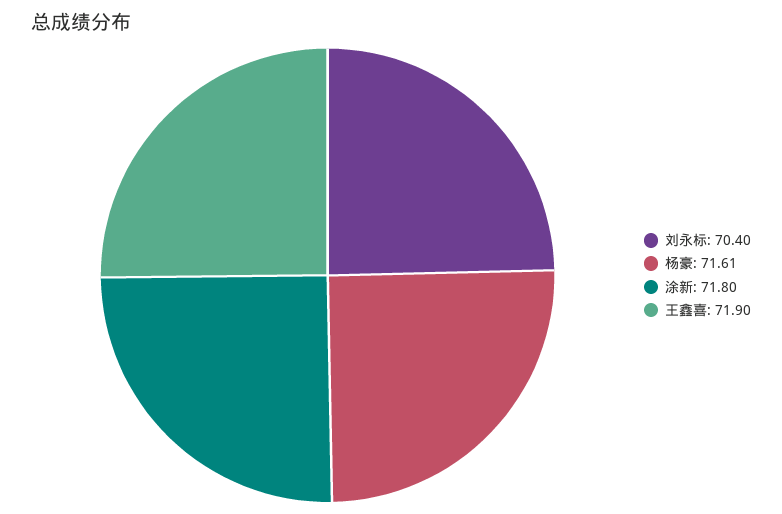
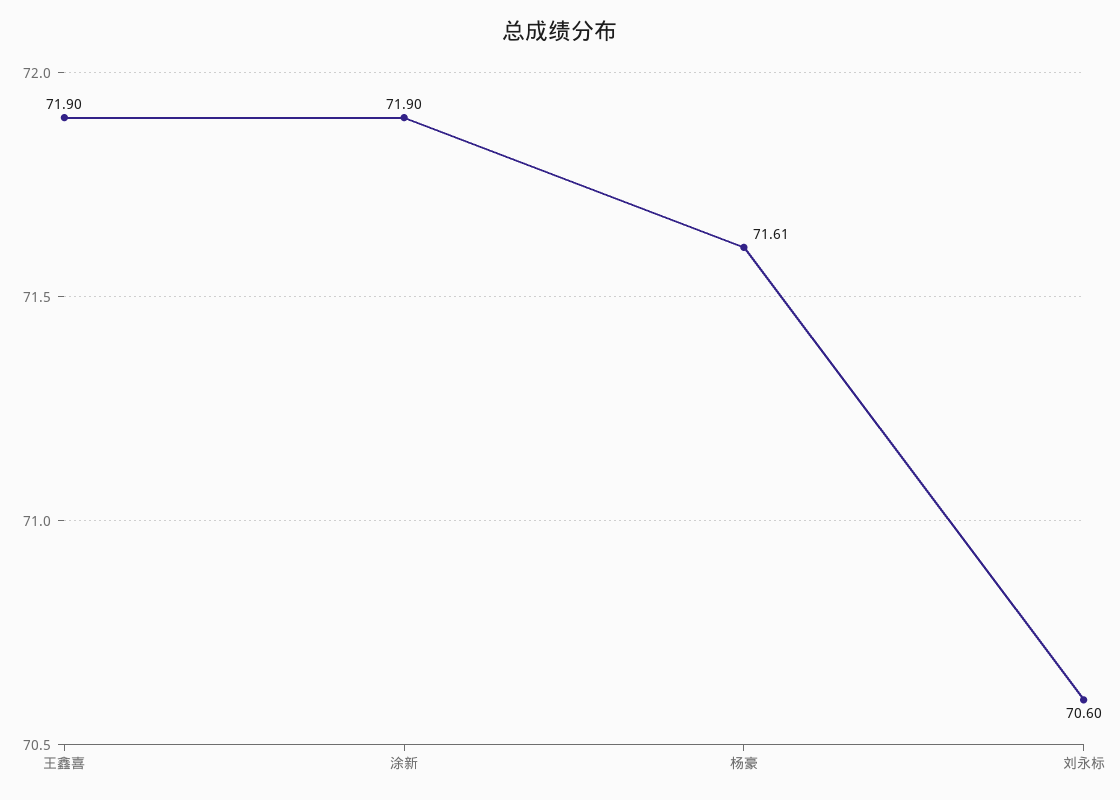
  {
-   "刘永标": 70.4,
+   "刘永标": 70.6,
    "杨豪": 71.61,
-   "涂新": 71.8,
+   "涂新": 71.9,
    "王鑫喜": 71.9
  }

